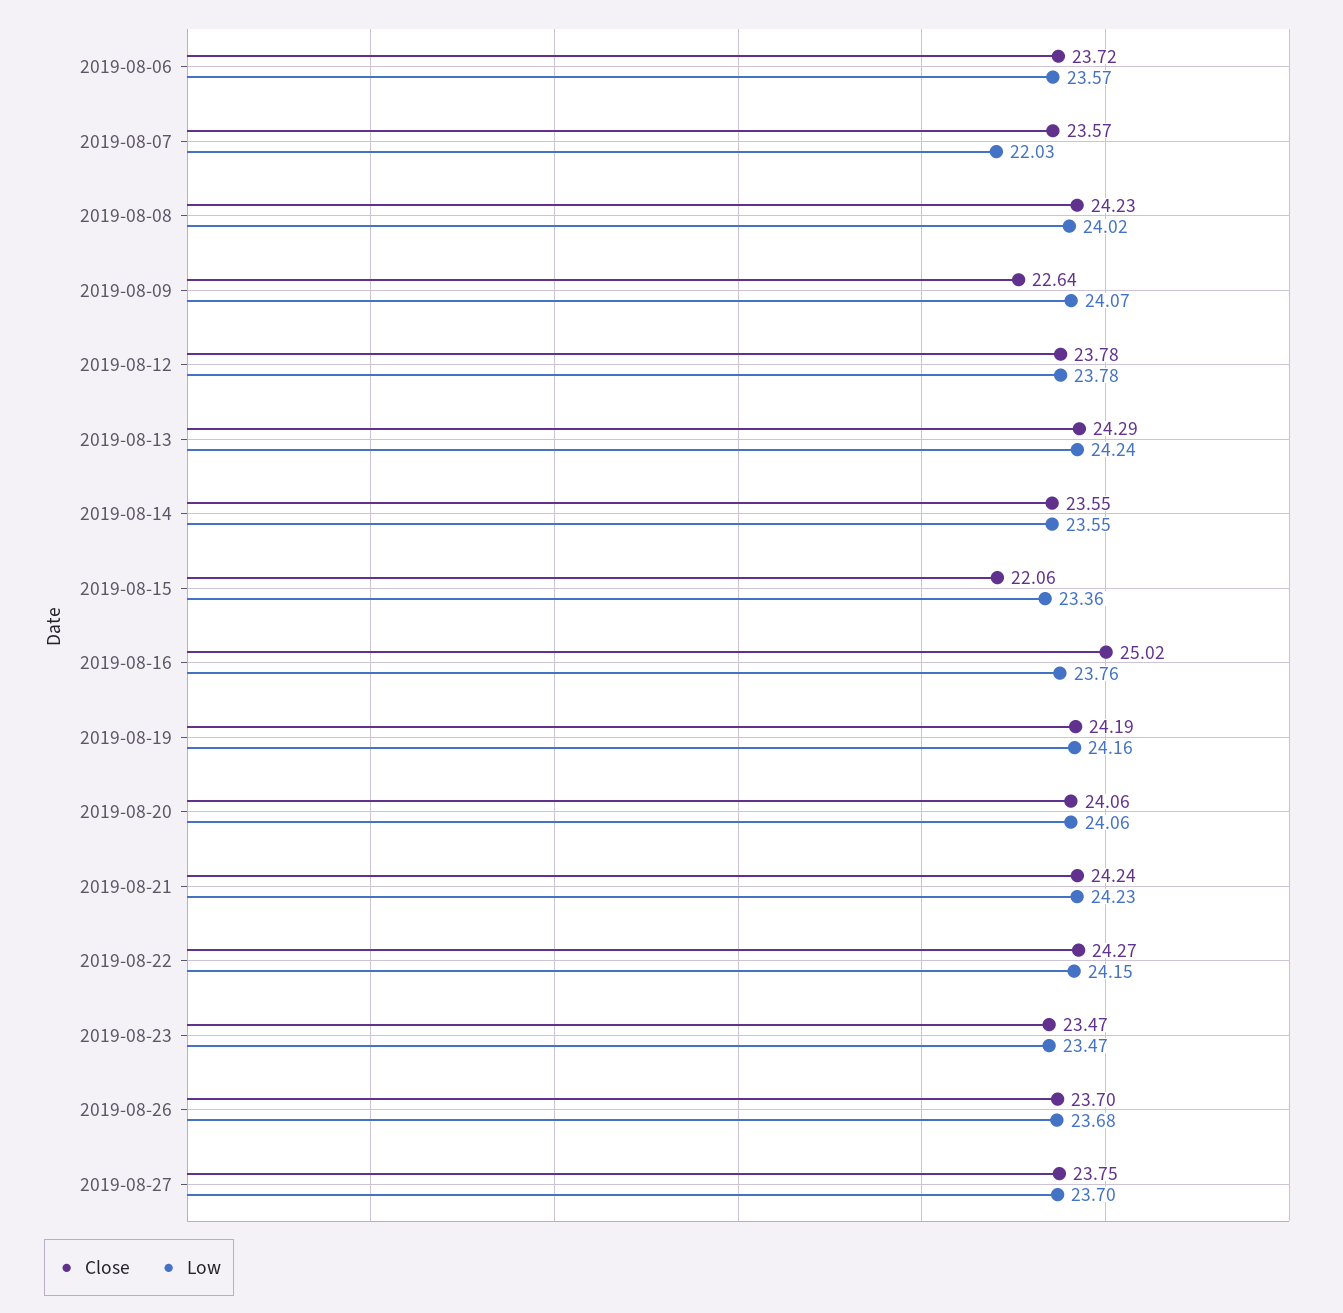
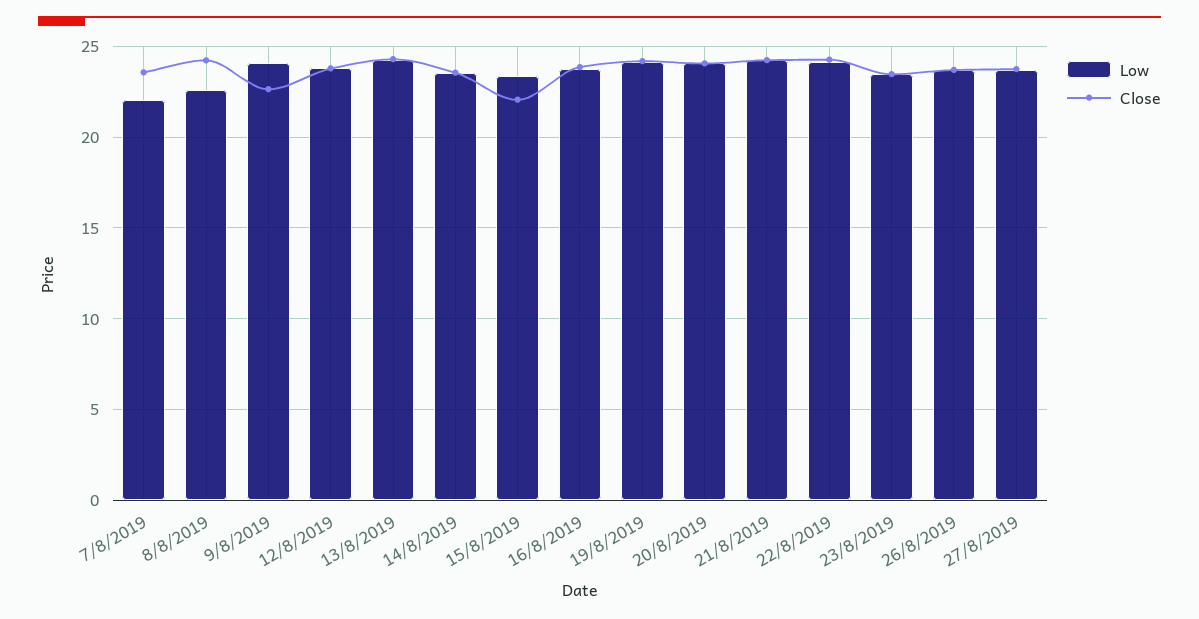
  {
    "Close": {
-     "2019-08-06": 23.72,
      "2019-08-07": 23.57,
      "2019-08-08": 24.23,
      "2019-08-09": 22.64,
      "2019-08-12": 23.78,
      "2019-08-13": 24.29,
      "2019-08-14": 23.55,
      "2019-08-15": 22.06,
-     "2019-08-16": 25.02,
+     "2019-08-16": 24,
      "2019-08-19": 24.19,
      "2019-08-20": 24.06,
      "2019-08-21": 24.24,
      "2019-08-22": 24.27,
      "2019-08-23": 23.47,
      "2019-08-26": 23.7,
      "2019-08-27": 23.75
    },
    "Low": {
-     "2019-08-06": 23.57,
      "2019-08-07": 22.03,
-     "2019-08-08": 24.02,
+     "2019-08-08": 22.5,
      "2019-08-09": 24.07,
      "2019-08-12": 23.78,
      "2019-08-13": 24.24,
      "2019-08-14": 23.55,
      "2019-08-15": 23.36,
      "2019-08-16": 23.76,
      "2019-08-19": 24.16,
      "2019-08-20": 24.06,
      "2019-08-21": 24.23,
      "2019-08-22": 24.15,
      "2019-08-23": 23.47,
      "2019-08-26": 23.68,
      "2019-08-27": 23.7
    }
  }

